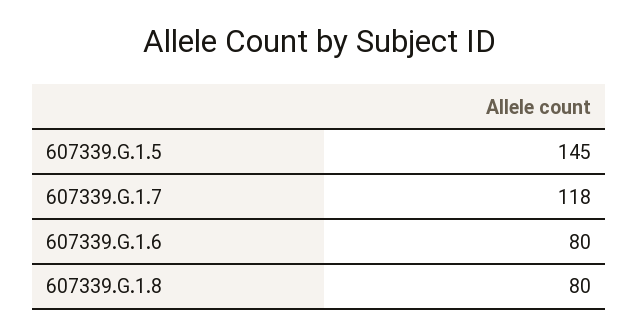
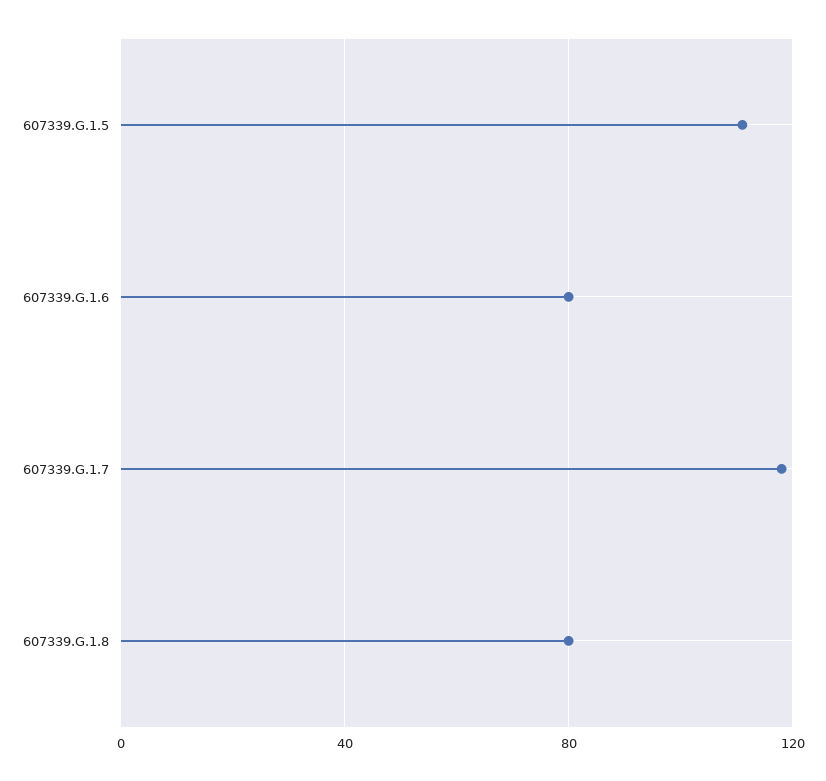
  {
-   "607339.G.1.5": 145,
+   "607339.G.1.5": 110,
    "607339.G.1.7": 118,
    "607339.G.1.6": 80,
    "607339.G.1.8": 80
  }

